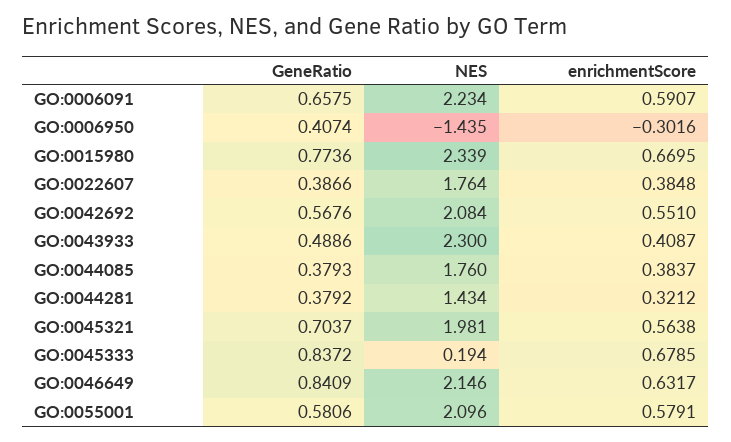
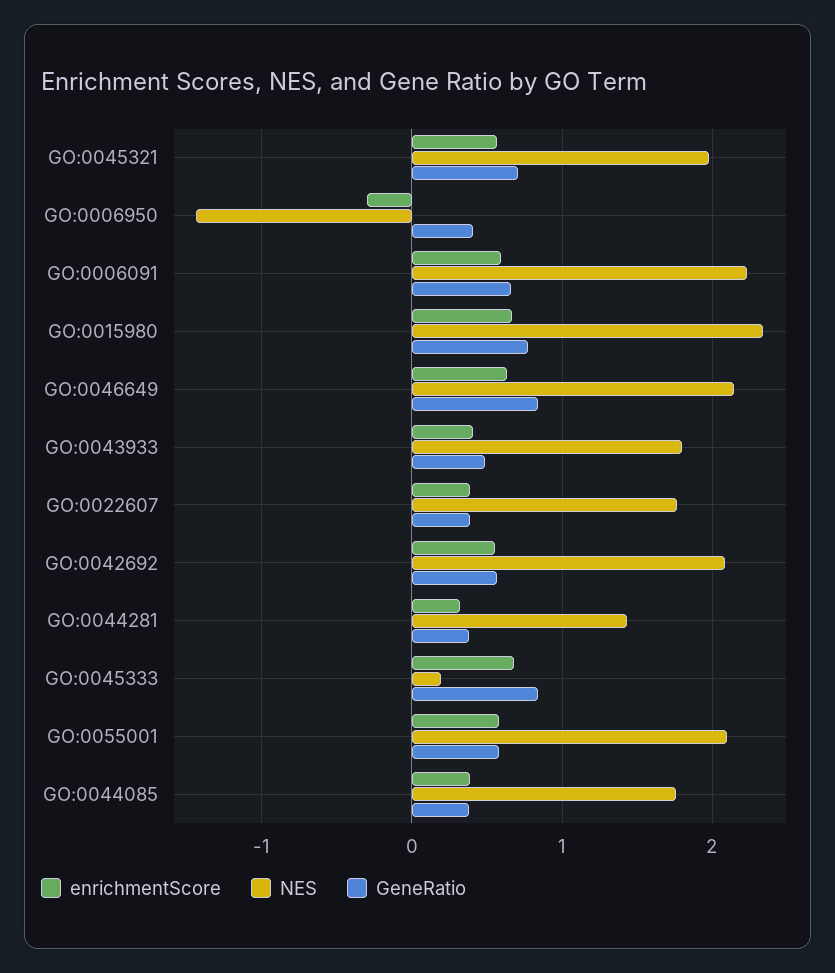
  {
    "GeneRatio": {
      "GO:0006091": 0.6575,
      "GO:0006950": 0.4074,
      "GO:0015980": 0.7736,
      "GO:0022607": 0.3866,
      "GO:0042692": 0.5676,
      "GO:0043933": 0.4886,
      "GO:0044085": 0.3793,
      "GO:0044281": 0.3792,
      "GO:0045321": 0.7037,
      "GO:0045333": 0.8372,
      "GO:0046649": 0.8409,
      "GO:0055001": 0.5806
    },
    "NES": {
      "GO:0006091": 2.234,
      "GO:0006950": -1.435,
      "GO:0015980": 2.339,
      "GO:0022607": 1.764,
      "GO:0042692": 2.084,
-     "GO:0043933": 2.3,
+     "GO:0043933": 1.8,
      "GO:0044085": 1.76,
      "GO:0044281": 1.434,
      "GO:0045321": 1.981,
      "GO:0045333": 0.194,
      "GO:0046649": 2.146,
      "GO:0055001": 2.096
    },
    "enrichmentScore": {
      "GO:0006091": 0.5907,
      "GO:0006950": -0.3016,
      "GO:0015980": 0.6695,
      "GO:0022607": 0.3848,
      "GO:0042692": 0.551,
      "GO:0043933": 0.4087,
      "GO:0044085": 0.3837,
      "GO:0044281": 0.3212,
      "GO:0045321": 0.5638,
      "GO:0045333": 0.6785,
      "GO:0046649": 0.6317,
      "GO:0055001": 0.5791
    }
  }

